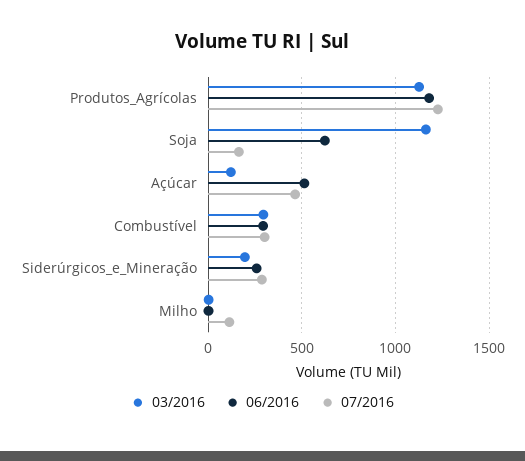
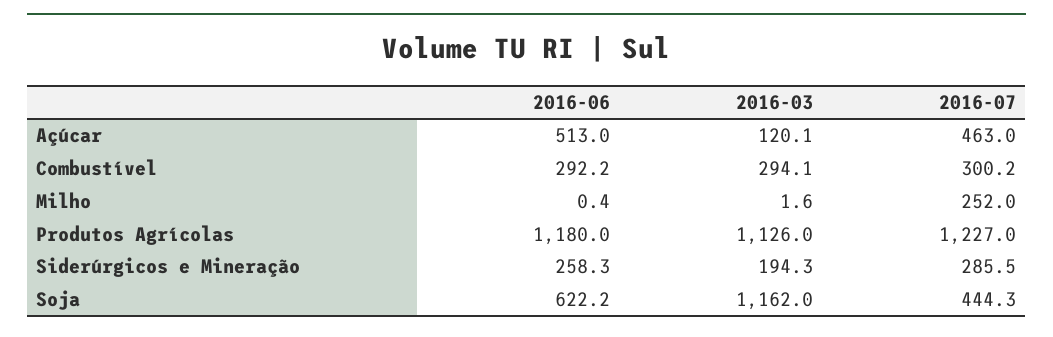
  {
    "03/2016": {
      "Produtos_Agrícolas": 1126,
      "Soja": 1162,
      "Açúcar": 120.1,
      "Combustível": 294.1,
      "Siderúrgicos_e_Mineração": 194.3,
      "Milho": 1.6
    },
    "06/2016": {
      "Produtos_Agrícolas": 1180,
      "Soja": 622.2,
      "Açúcar": 513,
      "Combustível": 292.2,
      "Siderúrgicos_e_Mineração": 258.3,
      "Milho": 0.4
    },
    "07/2016": {
      "Produtos_Agrícolas": 1227,
-     "Soja": 150,
+     "Soja": 444.3,
      "Açúcar": 463,
      "Combustível": 300.2,
      "Siderúrgicos_e_Mineração": 285.5,
-     "Milho": 100
+     "Milho": 252
    }
  }

